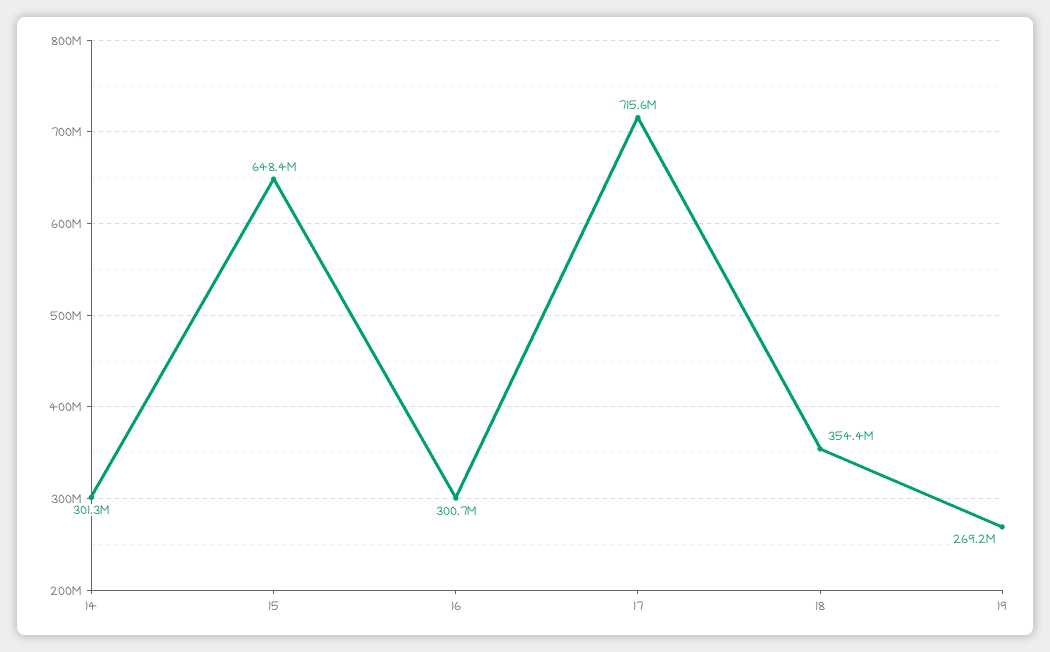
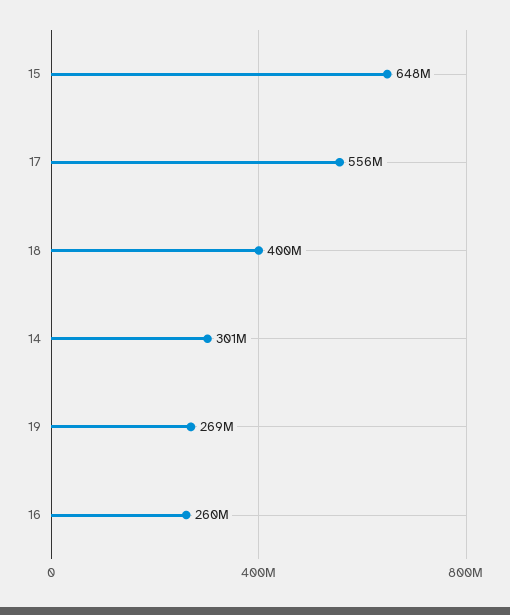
  {
    "14": 301300000,
    "15": 648400000,
-   "16": 300700000,
+   "16": 260000000,
-   "17": 715600000,
+   "17": 556000000,
-   "18": 354400000,
+   "18": 400000000,
    "19": 269200000
  }

